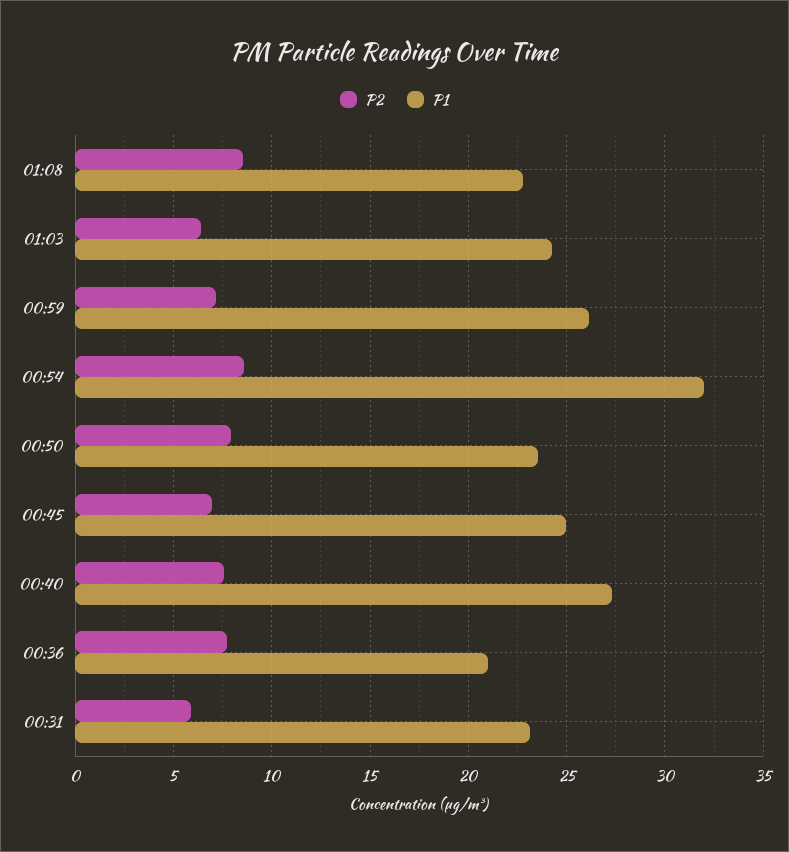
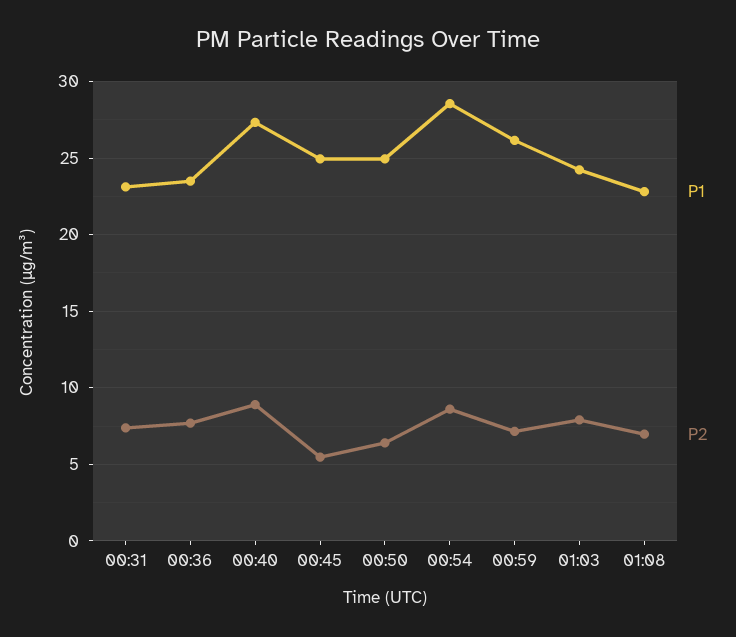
  {
    "P2": {
-     "01:08": 8.5,
+     "01:08": 7,
-     "01:03": 6.5,
+     "01:03": 8,
      "00:59": 7,
      "00:54": 8.5,
-     "00:50": 8,
+     "00:50": 6.5,
-     "00:45": 7,
+     "00:45": 5.5,
-     "00:40": 7.5,
+     "00:40": 9,
      "00:36": 7.5,
-     "00:31": 6
+     "00:31": 7.5
    },
    "P1": {
      "01:08": 23,
      "01:03": 24,
      "00:59": 26,
-     "00:54": 32,
+     "00:54": 28.5,
-     "00:50": 23.5,
+     "00:50": 25,
      "00:45": 25,
      "00:40": 27.5,
-     "00:36": 21,
+     "00:36": 23.5,
      "00:31": 23
    }
  }

